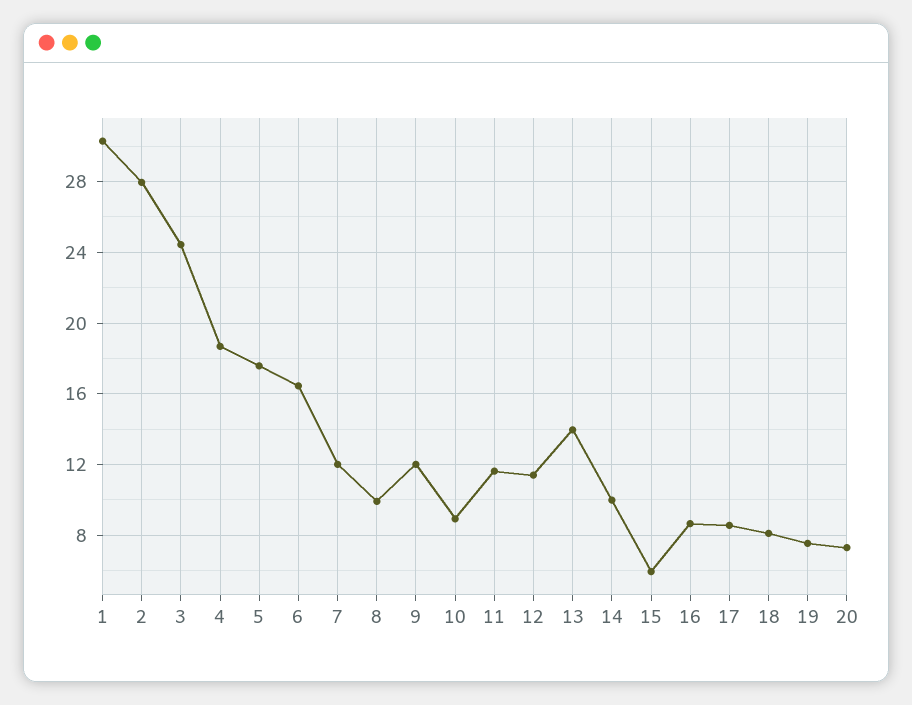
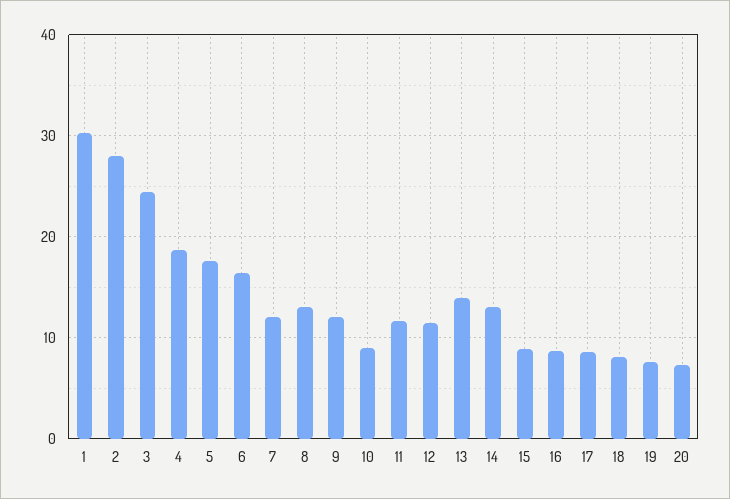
  {
    "1": 30.5,
    "2": 28,
    "3": 24.5,
    "4": 18.5,
    "5": 17.5,
    "6": 16.5,
    "7": 12,
-   "8": 10,
+   "8": 13,
    "9": 12,
    "10": 9,
    "11": 11.5,
    "12": 11.5,
    "13": 14,
-   "14": 10,
+   "14": 13,
-   "15": 6,
+   "15": 9,
    "16": 8.5,
    "17": 8.5,
    "18": 8,
    "19": 7.5,
    "20": 7.5
  }

